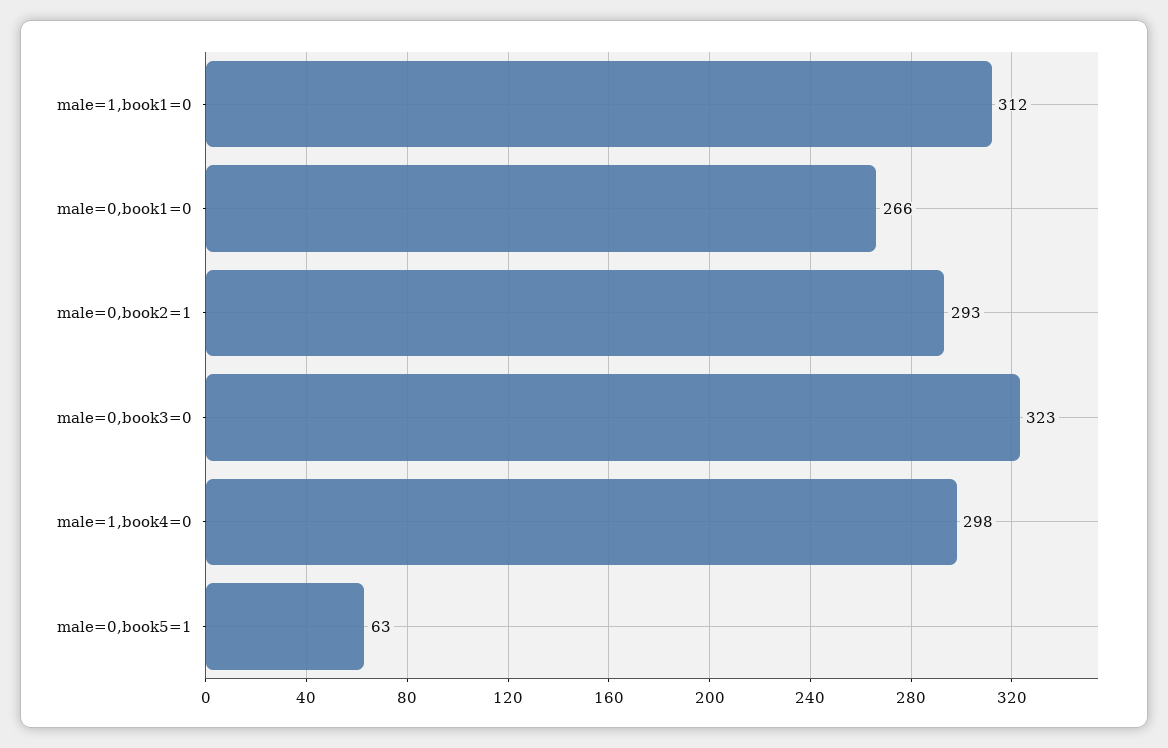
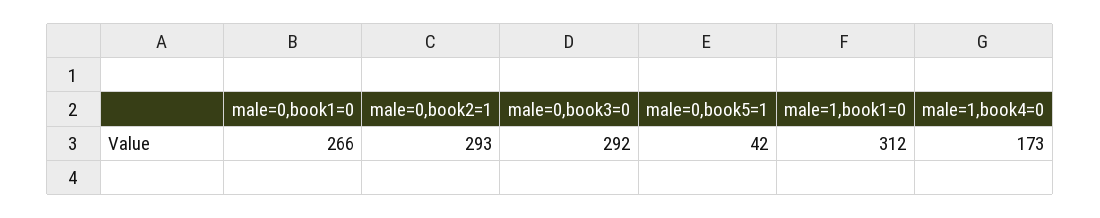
  {
    "male=1,book1=0": 312,
    "male=0,book1=0": 266,
    "male=0,book2=1": 293,
-   "male=0,book3=0": 323,
+   "male=0,book3=0": 292,
-   "male=1,book4=0": 298,
+   "male=1,book4=0": 173,
-   "male=0,book5=1": 63
+   "male=0,book5=1": 42
  }

